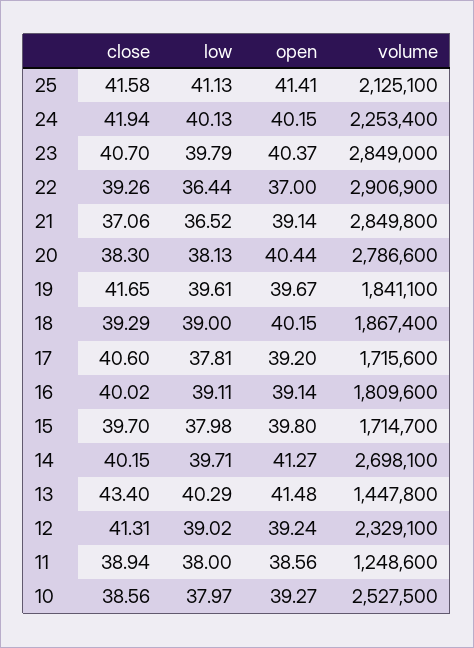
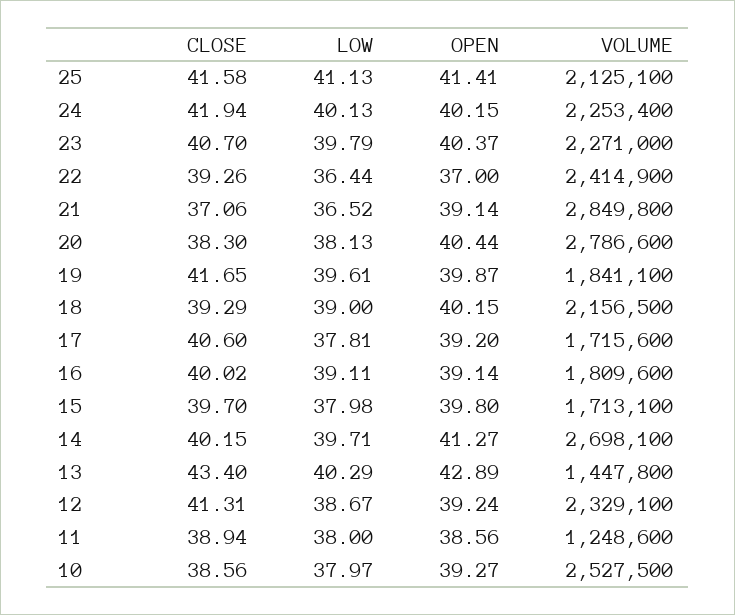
  {
    "close": {
      "25": 41.58,
      "24": 41.94,
      "23": 40.7,
      "22": 39.26,
      "21": 37.06,
      "20": 38.3,
      "19": 41.65,
      "18": 39.29,
      "17": 40.6,
      "16": 40.02,
      "15": 39.7,
      "14": 40.15,
      "13": 43.4,
      "12": 41.31,
      "11": 38.94,
      "10": 38.56
    },
    "low": {
      "25": 41.13,
      "24": 40.13,
      "23": 39.79,
      "22": 36.44,
      "21": 36.52,
      "20": 38.13,
      "19": 39.61,
      "18": 39,
      "17": 37.81,
      "16": 39.11,
      "15": 37.98,
      "14": 39.71,
      "13": 40.29,
-     "12": 39.02,
+     "12": 38.67,
      "11": 38,
      "10": 37.97
    },
    "open": {
      "25": 41.41,
      "24": 40.15,
      "23": 40.37,
      "22": 37,
      "21": 39.14,
      "20": 40.44,
-     "19": 39.67,
+     "19": 39.87,
      "18": 40.15,
      "17": 39.2,
      "16": 39.14,
      "15": 39.8,
      "14": 41.27,
-     "13": 41.48,
+     "13": 42.89,
      "12": 39.24,
      "11": 38.56,
      "10": 39.27
    },
    "volume": {
      "25": 2125100,
      "24": 2253400,
-     "23": 2849000,
+     "23": 2271000,
-     "22": 2906900,
+     "22": 2414900,
      "21": 2849800,
      "20": 2786600,
      "19": 1841100,
-     "18": 1867400,
+     "18": 2156500,
      "17": 1715600,
      "16": 1809600,
-     "15": 1714700,
+     "15": 1713100,
      "14": 2698100,
      "13": 1447800,
      "12": 2329100,
      "11": 1248600,
      "10": 2527500
    }
  }

